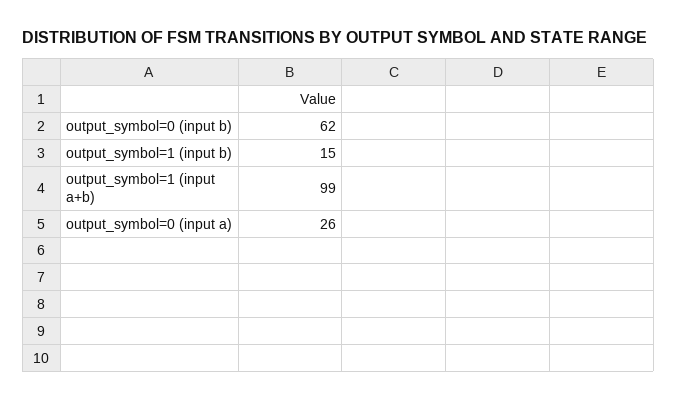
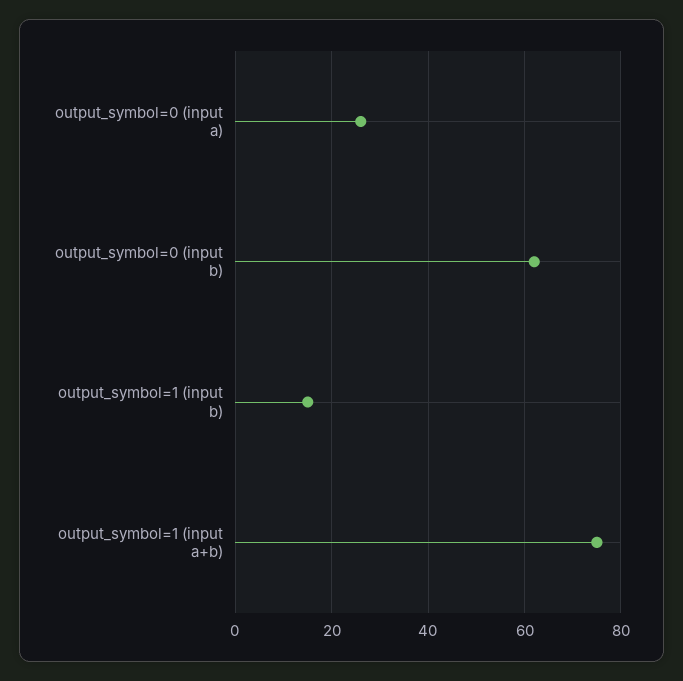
  {
    "output_symbol=0 (input b)": 62,
    "output_symbol=1 (input b)": 15,
-   "output_symbol=1 (input a+b)": 99,
+   "output_symbol=1 (input a+b)": 75,
    "output_symbol=0 (input a)": 26
  }

